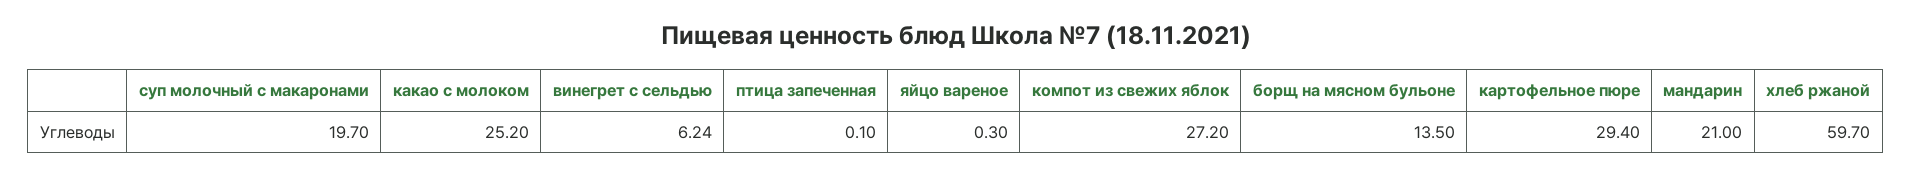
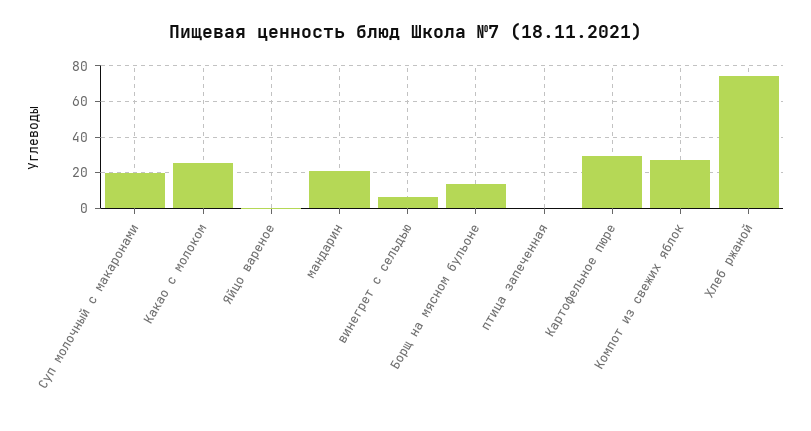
  {
    "суп молочный с макаронами": 19.7,
    "какао с молоком": 25.2,
    "винегрет с сельдью": 6.24,
    "птица запеченная": 0.1,
    "яйцо вареное": 0.3,
    "компот из свежих яблок": 27.2,
    "борщ на мясном бульоне": 13.5,
    "картофельное пюре": 29.4,
    "мандарин": 21,
-   "хлеб ржаной": 59.7
+   "хлеб ржаной": 75
  }

